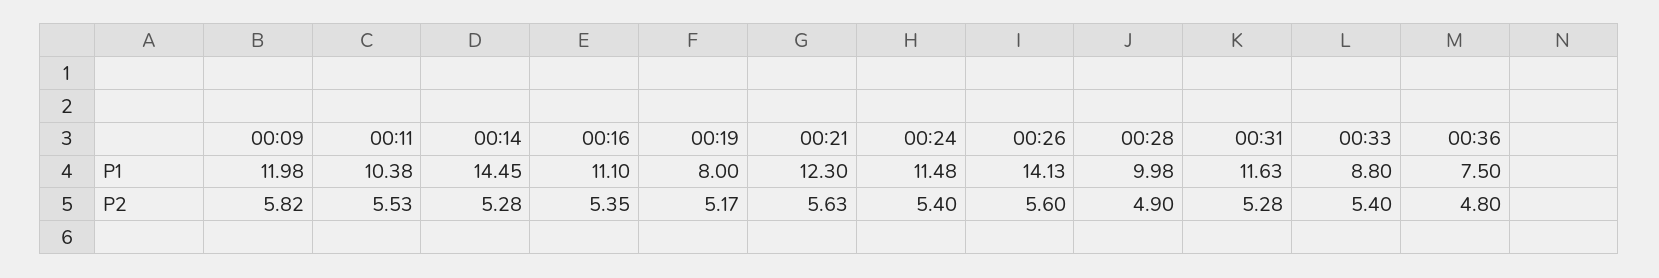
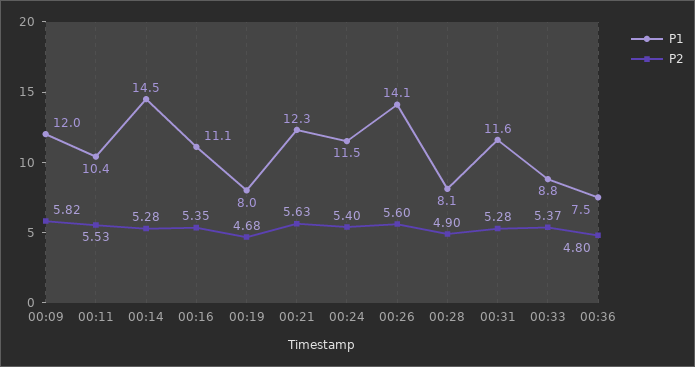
  {
    "P1": {
      "00:09": 11.98,
      "00:11": 10.38,
      "00:14": 14.45,
      "00:16": 11.1,
      "00:19": 8,
      "00:21": 12.3,
      "00:24": 11.48,
      "00:26": 14.13,
-     "00:28": 9.98,
+     "00:28": 8.1,
      "00:31": 11.63,
      "00:33": 8.8,
      "00:36": 7.5
    },
    "P2": {
      "00:09": 5.82,
      "00:11": 5.53,
      "00:14": 5.28,
      "00:16": 5.35,
-     "00:19": 5.17,
+     "00:19": 4.68,
      "00:21": 5.63,
      "00:24": 5.4,
      "00:26": 5.6,
      "00:28": 4.9,
      "00:31": 5.28,
-     "00:33": 5.4,
+     "00:33": 5.37,
      "00:36": 4.8
    }
  }

